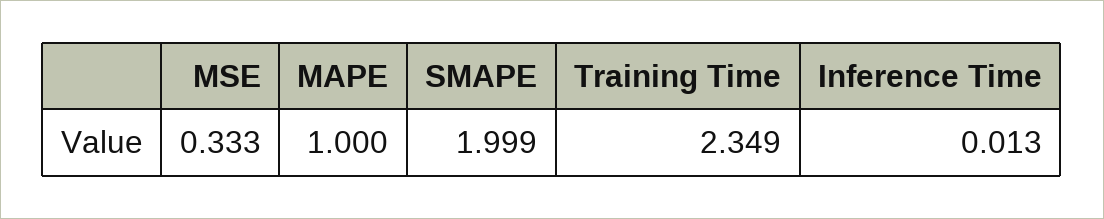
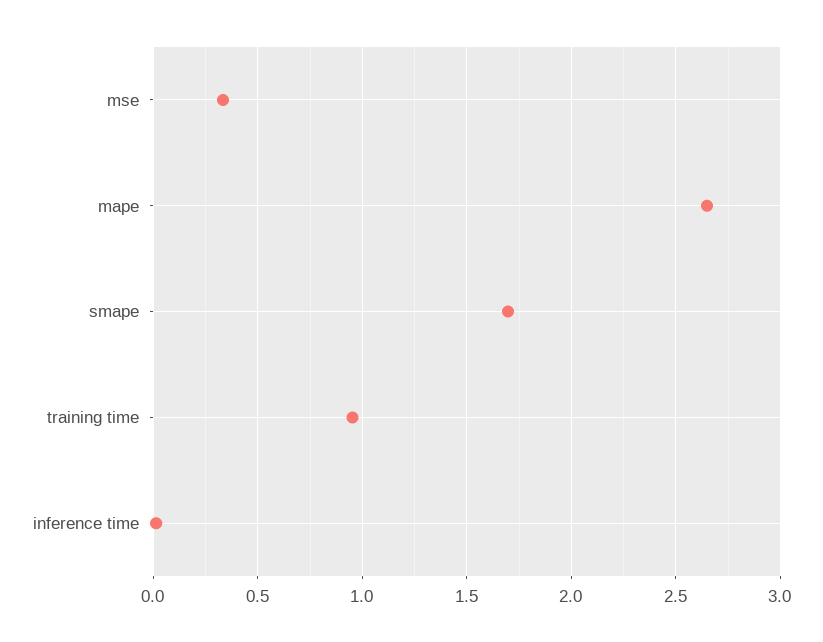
  {
    "MSE": 0.333,
-   "MAPE": 1,
+   "MAPE": 2.65,
-   "SMAPE": 1.999,
+   "SMAPE": 1.7,
-   "Training Time": 2.349,
+   "Training Time": 0.95,
    "Inference Time": 0.013
  }

